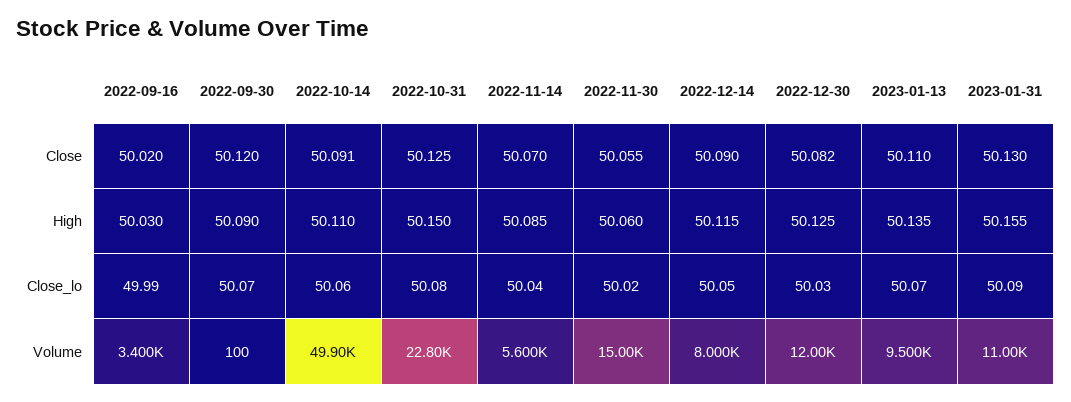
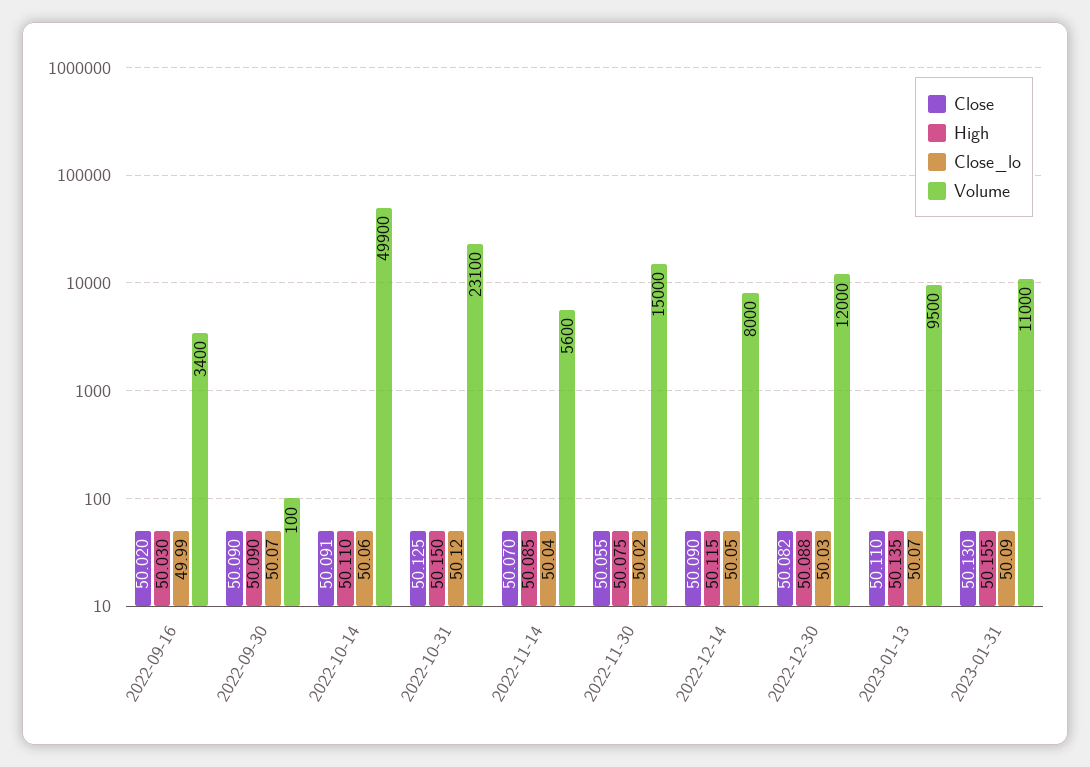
  {
    "Close": {
      "2022-09-16": 50.02,
-     "2022-09-30": 50.12,
+     "2022-09-30": 50.09,
      "2022-10-14": 50.091,
      "2022-10-31": 50.125,
      "2022-11-14": 50.07,
      "2022-11-30": 50.055,
      "2022-12-14": 50.09,
      "2022-12-30": 50.082,
      "2023-01-13": 50.11,
      "2023-01-31": 50.13
    },
    "High": {
      "2022-09-16": 50.03,
      "2022-09-30": 50.09,
      "2022-10-14": 50.11,
      "2022-10-31": 50.15,
      "2022-11-14": 50.085,
-     "2022-11-30": 50.06,
+     "2022-11-30": 50.075,
      "2022-12-14": 50.115,
-     "2022-12-30": 50.125,
+     "2022-12-30": 50.088,
      "2023-01-13": 50.135,
      "2023-01-31": 50.155
    },
    "Close_lo": {
      "2022-09-16": 49.99,
      "2022-09-30": 50.07,
      "2022-10-14": 50.06,
-     "2022-10-31": 50.08,
+     "2022-10-31": 50.12,
      "2022-11-14": 50.04,
      "2022-11-30": 50.02,
      "2022-12-14": 50.05,
      "2022-12-30": 50.03,
      "2023-01-13": 50.07,
      "2023-01-31": 50.09
    },
    "Volume": {
      "2022-09-16": 3400,
      "2022-09-30": 100,
      "2022-10-14": 49900,
-     "2022-10-31": 22800,
+     "2022-10-31": 23100,
      "2022-11-14": 5600,
      "2022-11-30": 15000,
      "2022-12-14": 8000,
      "2022-12-30": 12000,
      "2023-01-13": 9500,
      "2023-01-31": 11000
    }
  }

